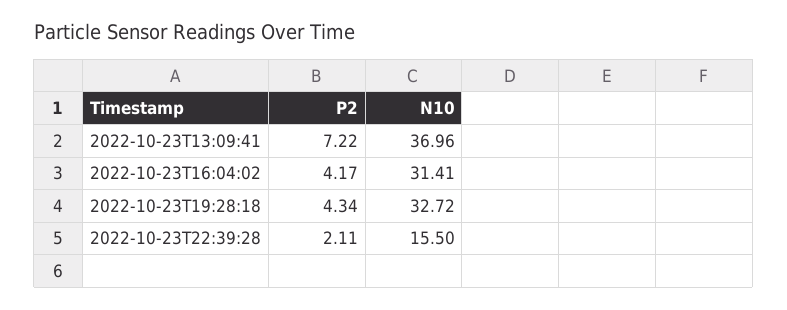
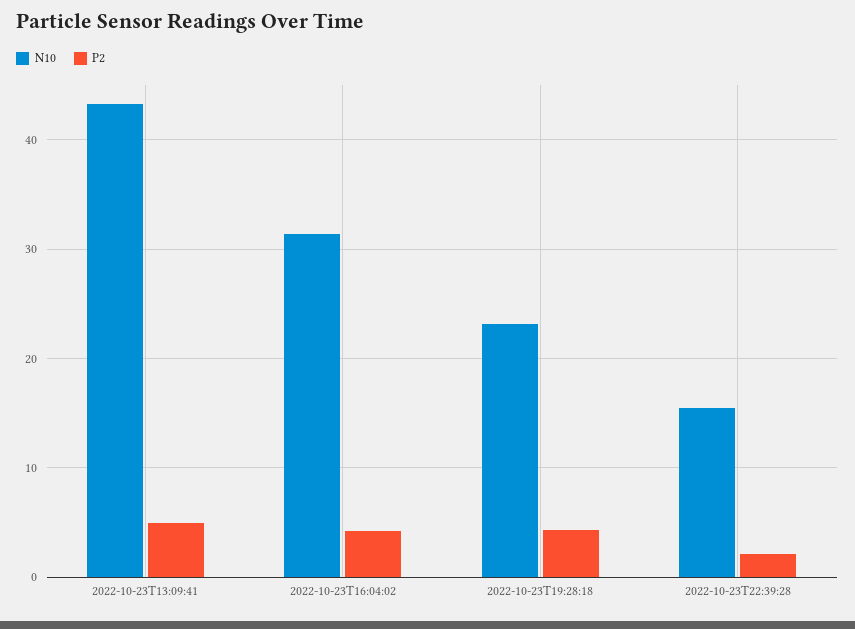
  {
    "P2": {
-     "2022-10-23T13:09:41": 7.22,
+     "2022-10-23T13:09:41": 5,
      "2022-10-23T16:04:02": 4.17,
      "2022-10-23T19:28:18": 4.34,
      "2022-10-23T22:39:28": 2.11
    },
    "N10": {
-     "2022-10-23T13:09:41": 36.96,
+     "2022-10-23T13:09:41": 43,
      "2022-10-23T16:04:02": 31.41,
-     "2022-10-23T19:28:18": 32.72,
+     "2022-10-23T19:28:18": 23,
      "2022-10-23T22:39:28": 15.5
    }
  }

